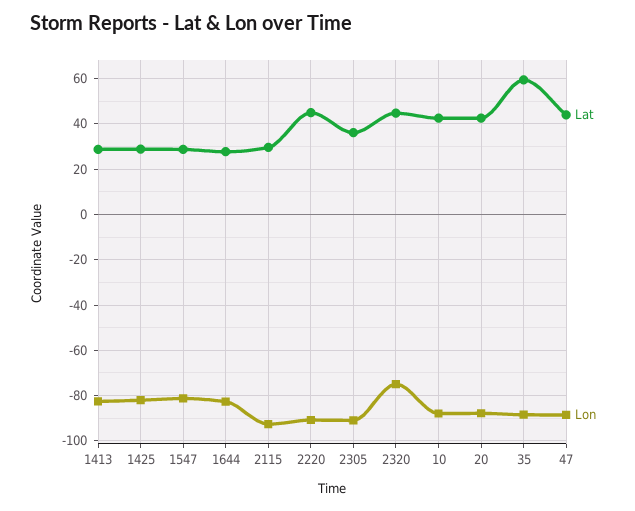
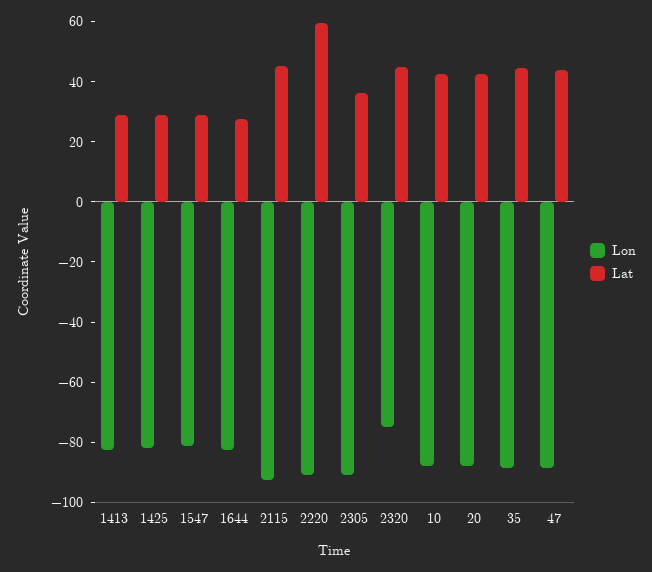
  {
    "Lat": {
      "1413": 30,
      "1425": 30,
      "1547": 30,
      "1644": 30,
-     "2115": 30,
+     "2115": 45,
-     "2220": 45,
+     "2220": 60,
      "2305": 35,
      "2320": 45,
      "10": 45,
      "20": 45,
-     "35": 60,
+     "35": 45,
      "47": 45
    },
    "Lon": {
      "1413": -85,
      "1425": -80,
      "1547": -80,
      "1644": -85,
      "2115": -95,
      "2220": -90,
      "2305": -90,
      "2320": -75,
      "10": -90,
      "20": -90,
      "35": -90,
      "47": -90
    }
  }

